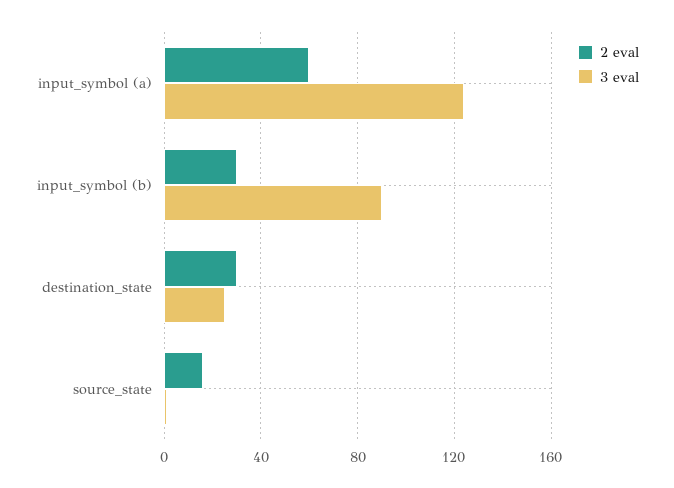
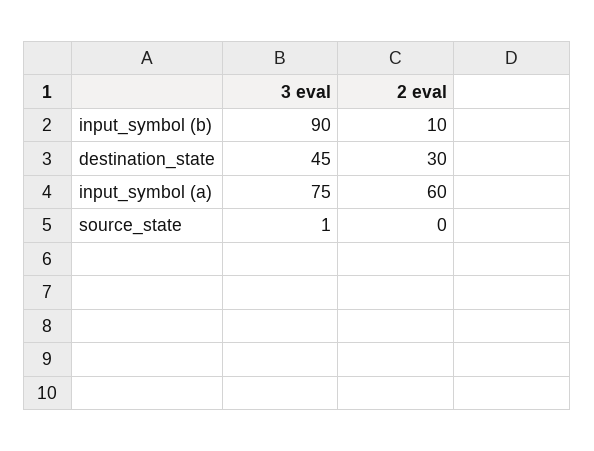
  {
    "2 eval": {
      "input_symbol (a)": 60,
-     "input_symbol (b)": 30,
+     "input_symbol (b)": 10,
      "destination_state": 30,
-     "source_state": 15
+     "source_state": 0
    },
    "3 eval": {
-     "input_symbol (a)": 125,
+     "input_symbol (a)": 75,
      "input_symbol (b)": 90,
-     "destination_state": 25,
+     "destination_state": 45,
      "source_state": 1
    }
  }

